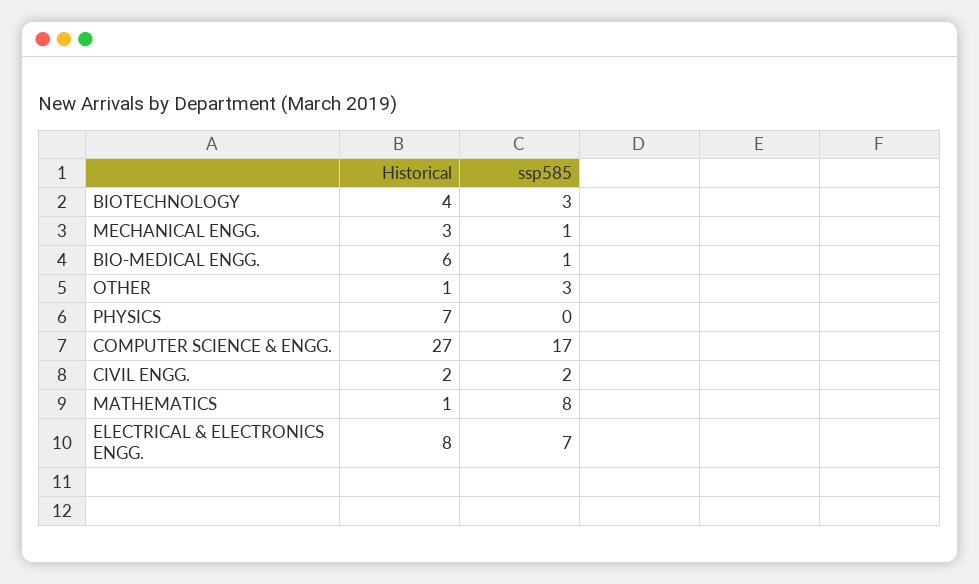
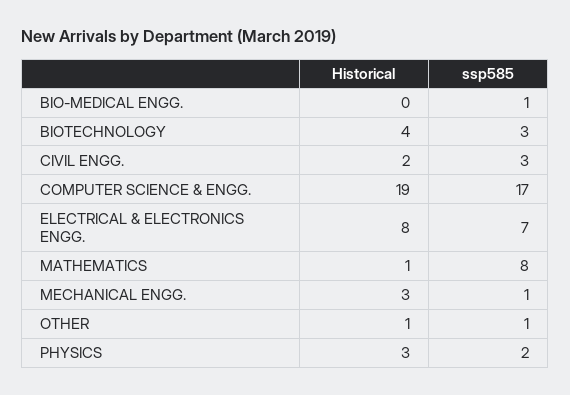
  {
    "Historical": {
      "BIOTECHNOLOGY": 4,
      "MECHANICAL ENGG.": 3,
-     "BIO-MEDICAL ENGG.": 6,
+     "BIO-MEDICAL ENGG.": 0,
      "OTHER": 1,
-     "PHYSICS": 7,
+     "PHYSICS": 3,
-     "COMPUTER SCIENCE & ENGG.": 27,
+     "COMPUTER SCIENCE & ENGG.": 19,
      "CIVIL ENGG.": 2,
      "MATHEMATICS": 1,
      "ELECTRICAL & ELECTRONICS ENGG.": 8
    },
    "ssp585": {
      "BIOTECHNOLOGY": 3,
      "MECHANICAL ENGG.": 1,
      "BIO-MEDICAL ENGG.": 1,
-     "OTHER": 3,
+     "OTHER": 1,
-     "PHYSICS": 0,
+     "PHYSICS": 2,
      "COMPUTER SCIENCE & ENGG.": 17,
-     "CIVIL ENGG.": 2,
+     "CIVIL ENGG.": 3,
      "MATHEMATICS": 8,
      "ELECTRICAL & ELECTRONICS ENGG.": 7
    }
  }

